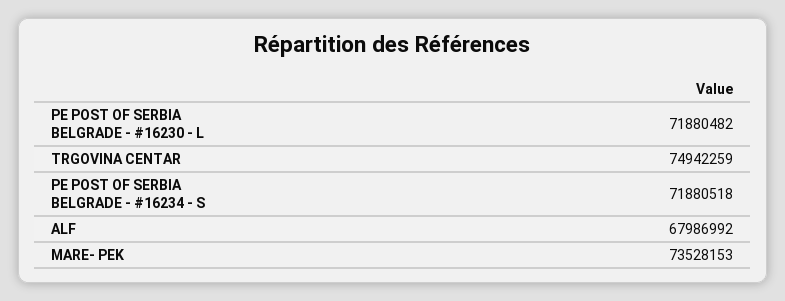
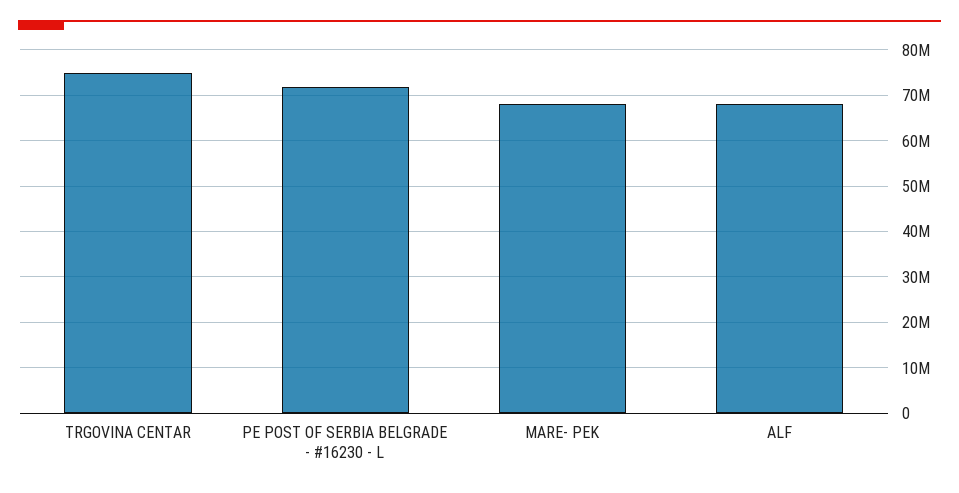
  {
    "PE POST OF SERBIA BELGRADE - #16230 - L": 71880482,
    "TRGOVINA CENTAR": 74942259,
-   "PE POST OF SERBIA BELGRADE - #16234 - S": 71880518,
    "ALF": 67986992,
-   "MARE- PEK": 73528153
+   "MARE- PEK": 68000000
  }

